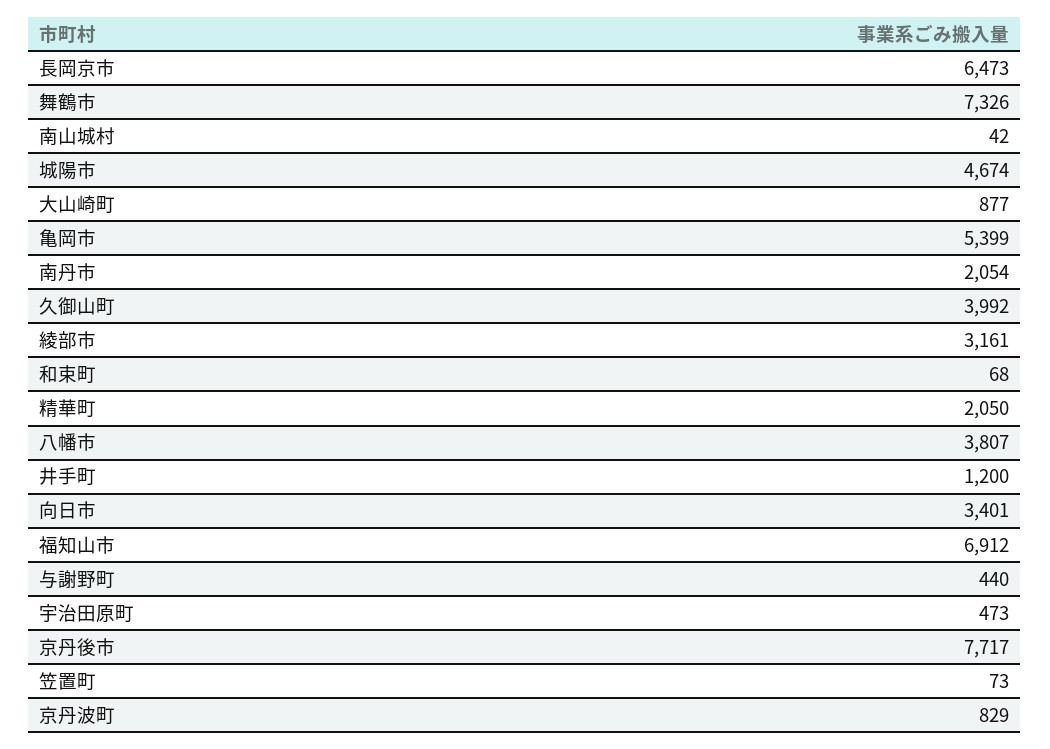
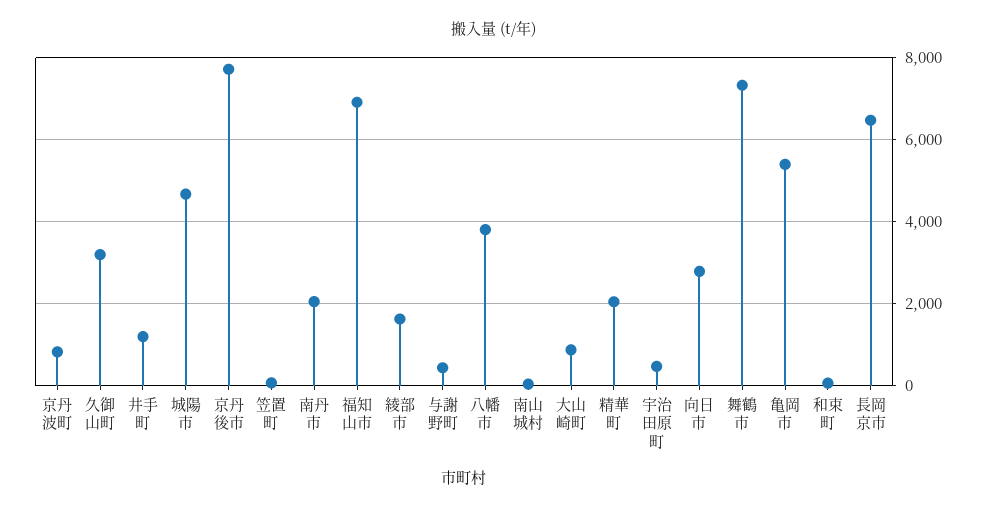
  {
    "長岡京市": 6473,
    "舞鶴市": 7326,
    "南山城村": 42,
    "城陽市": 4674,
    "大山崎町": 877,
    "亀岡市": 5399,
    "南丹市": 2054,
-   "久御山町": 3992,
+   "久御山町": 3200,
-   "綾部市": 3161,
+   "綾部市": 1600,
    "和束町": 68,
    "精華町": 2050,
    "八幡市": 3807,
    "井手町": 1200,
-   "向日市": 3401,
+   "向日市": 2800,
    "福知山市": 6912,
    "与謝野町": 440,
    "宇治田原町": 473,
    "京丹後市": 7717,
    "笠置町": 73,
    "京丹波町": 829
  }

